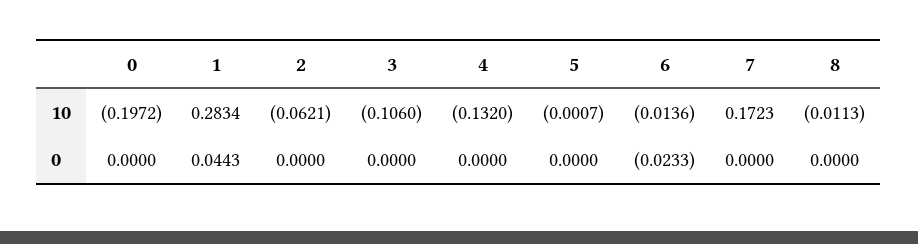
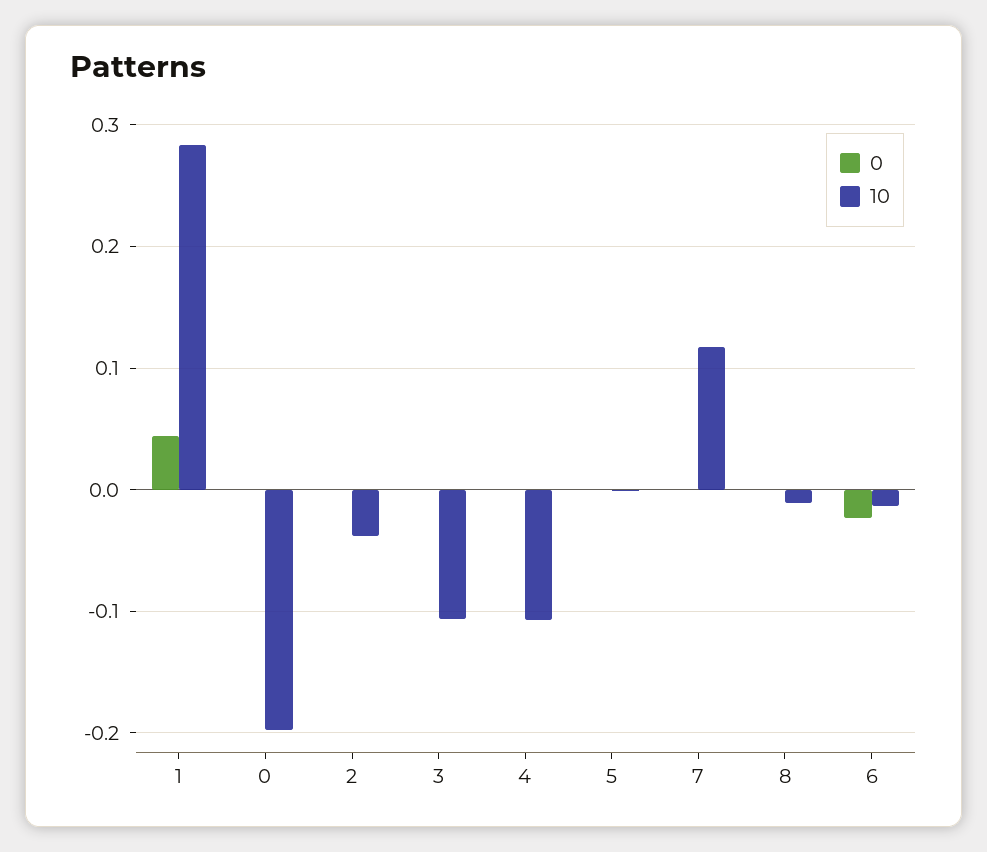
  {
    "10": {
      "0": -0.1972,
      "1": 0.2834,
-     "2": -0.0621,
+     "2": -0.04,
      "3": -0.106,
-     "4": -0.132,
+     "4": -0.11,
      "5": -0.0007,
      "6": -0.0136,
-     "7": 0.1723,
+     "7": 0.12,
      "8": -0.0113
    },
    "0": {
      "0": 0,
      "1": 0.0443,
      "2": 0,
      "3": 0,
      "4": 0,
      "5": 0,
      "6": -0.0233,
      "7": 0,
      "8": 0
    }
  }

